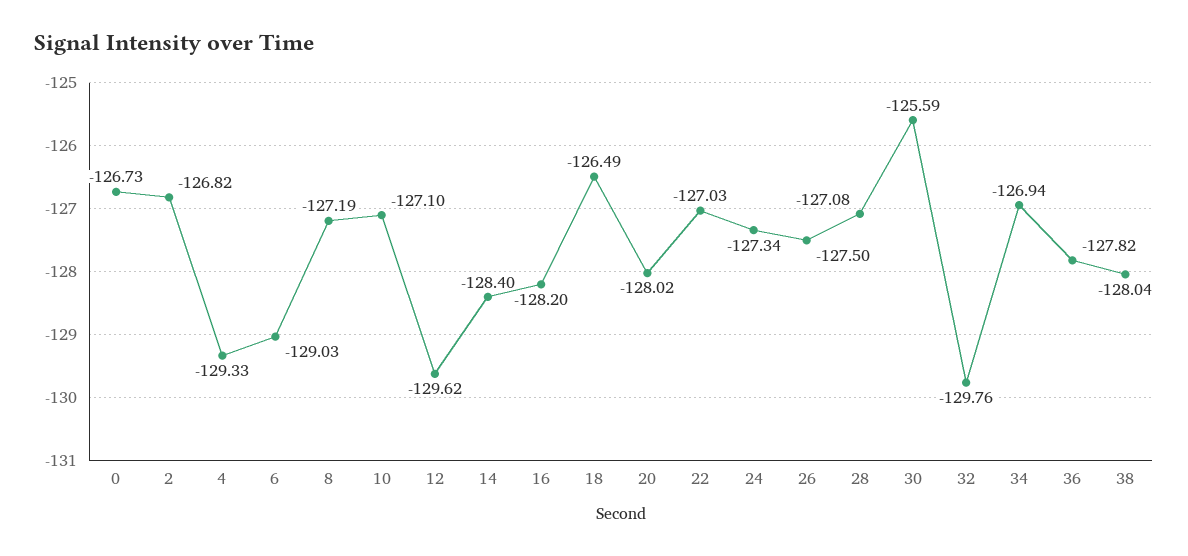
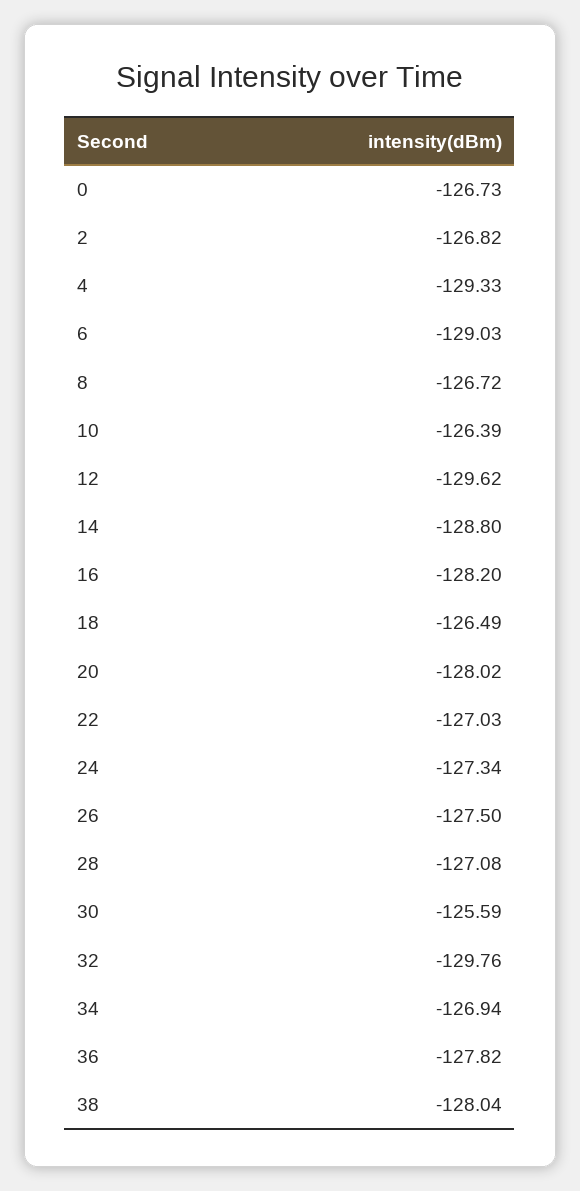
  {
    "0": -126.73,
    "2": -126.82,
    "4": -129.33,
    "6": -129.03,
-   "8": -127.19,
+   "8": -126.72,
-   "10": -127.1,
+   "10": -126.39,
    "12": -129.62,
-   "14": -128.4,
+   "14": -128.8,
    "16": -128.2,
    "18": -126.49,
    "20": -128.02,
    "22": -127.03,
    "24": -127.34,
    "26": -127.5,
    "28": -127.08,
    "30": -125.59,
    "32": -129.76,
    "34": -126.94,
    "36": -127.82,
    "38": -128.04
  }

